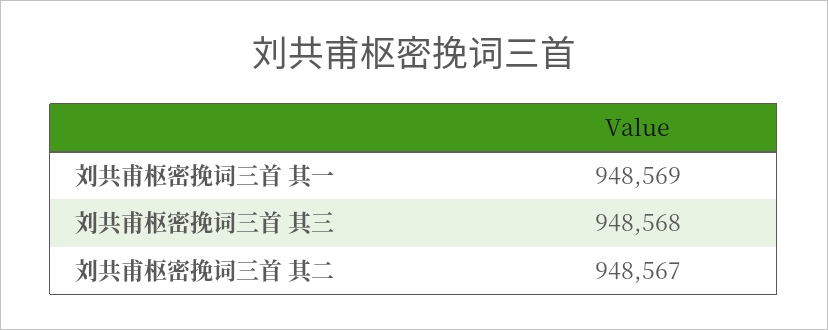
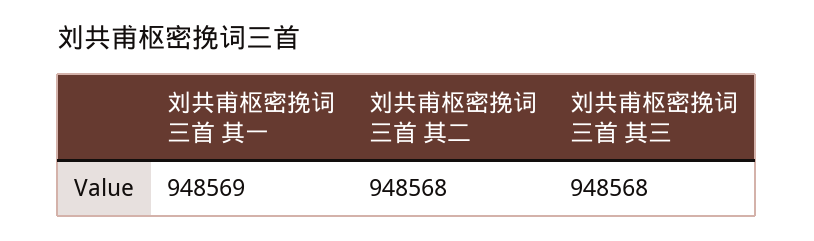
  {
    "刘共甫枢密挽词三首 其一": 948569,
    "刘共甫枢密挽词三首 其三": 948568,
-   "刘共甫枢密挽词三首 其二": 948567
+   "刘共甫枢密挽词三首 其二": 948568
  }

